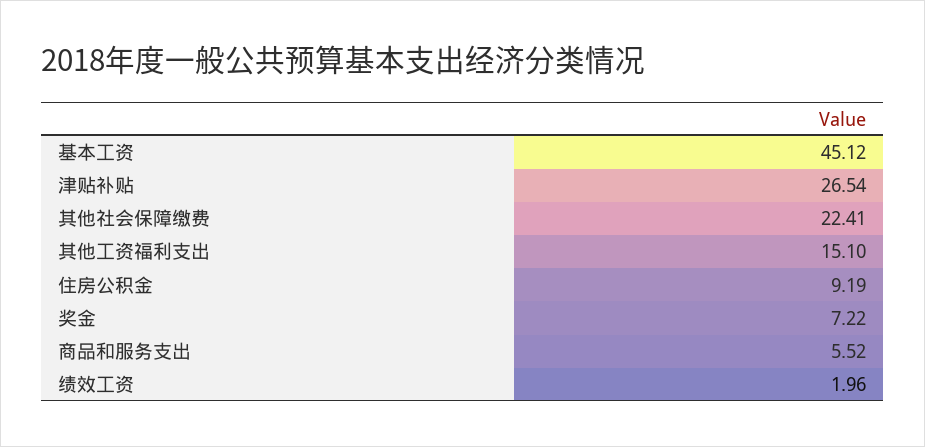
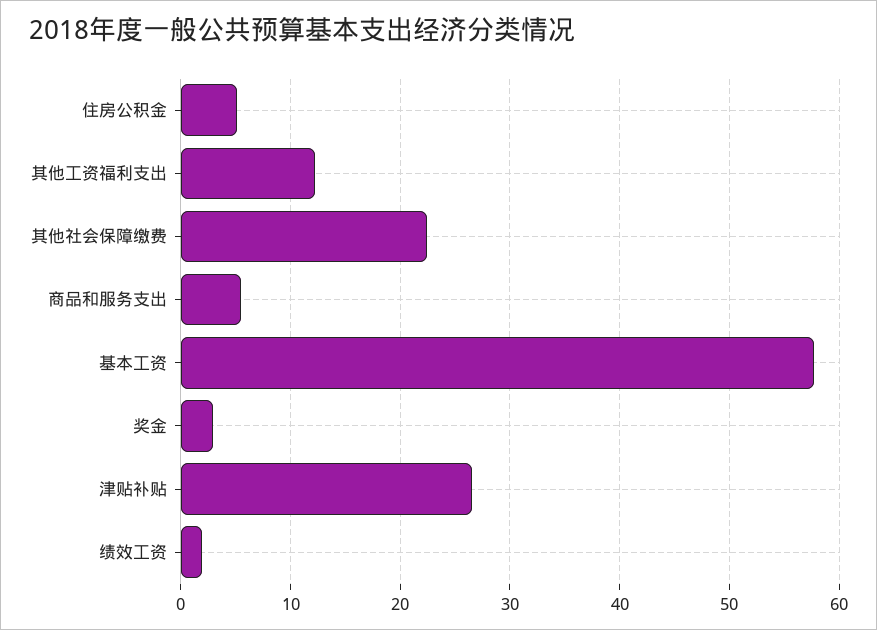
  {
-   "基本工资": 45.12,
+   "基本工资": 58,
    "津贴补贴": 26.54,
    "其他社会保障缴费": 22.41,
-   "其他工资福利支出": 15.1,
+   "其他工资福利支出": 12,
-   "住房公积金": 9.19,
+   "住房公积金": 5,
-   "奖金": 7.22,
+   "奖金": 3,
    "商品和服务支出": 5.52,
    "绩效工资": 1.96
  }

